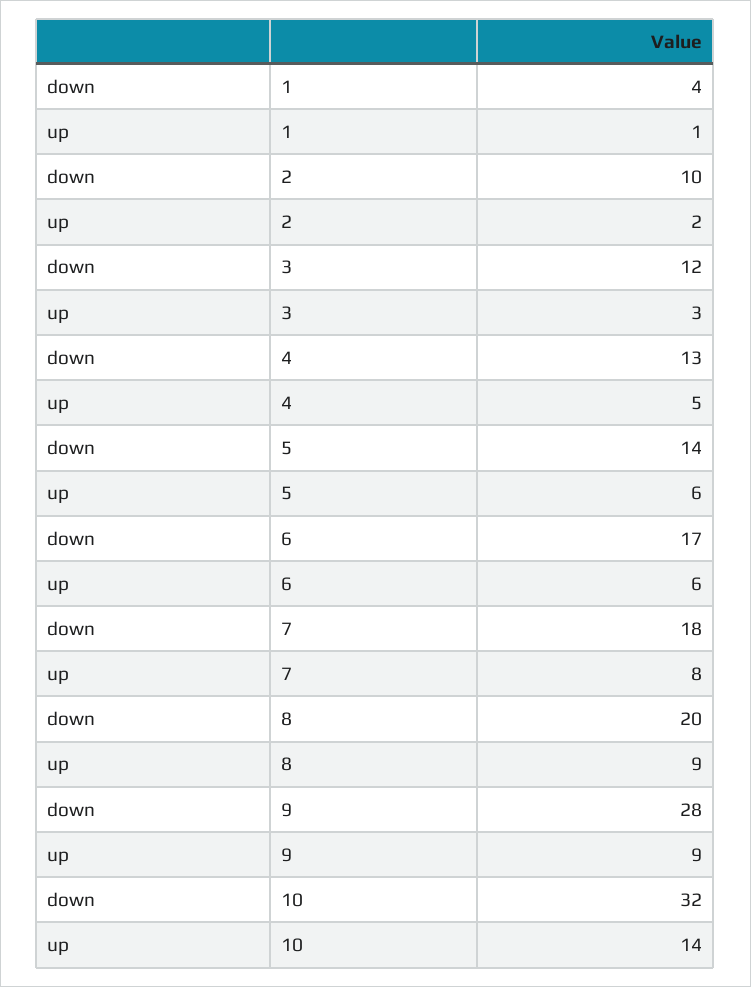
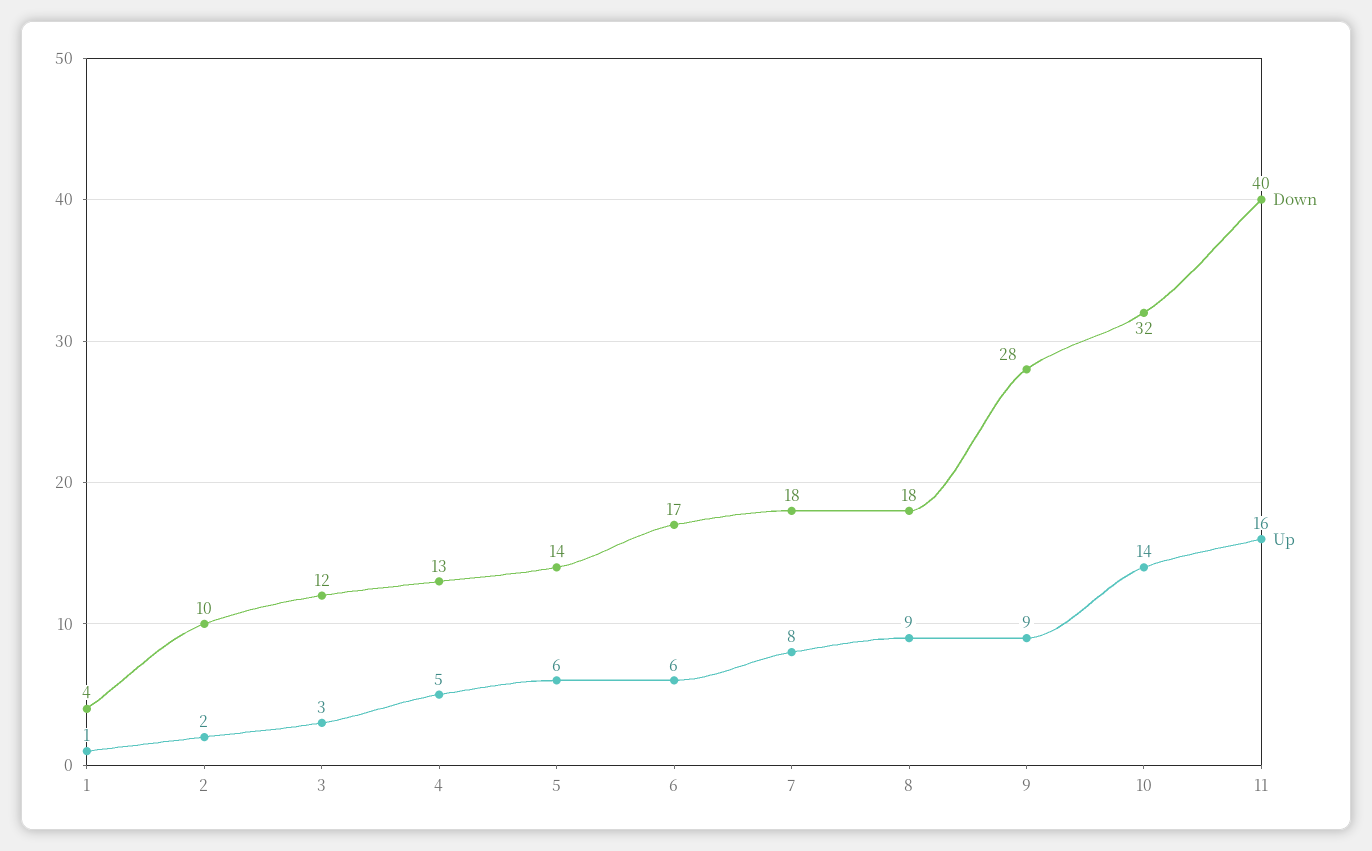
  {
    "down": {
      "1": 4,
      "2": 10,
      "3": 12,
      "4": 13,
      "5": 14,
      "6": 17,
      "7": 18,
-     "8": 20,
+     "8": 18,
      "9": 28,
-     "10": 32
+     "10": 32,
+     "11": 40
    },
    "up": {
      "1": 1,
      "2": 2,
      "3": 3,
      "4": 5,
      "5": 6,
      "6": 6,
      "7": 8,
      "8": 9,
      "9": 9,
-     "10": 14
+     "10": 14,
+     "11": 16
    }
  }

